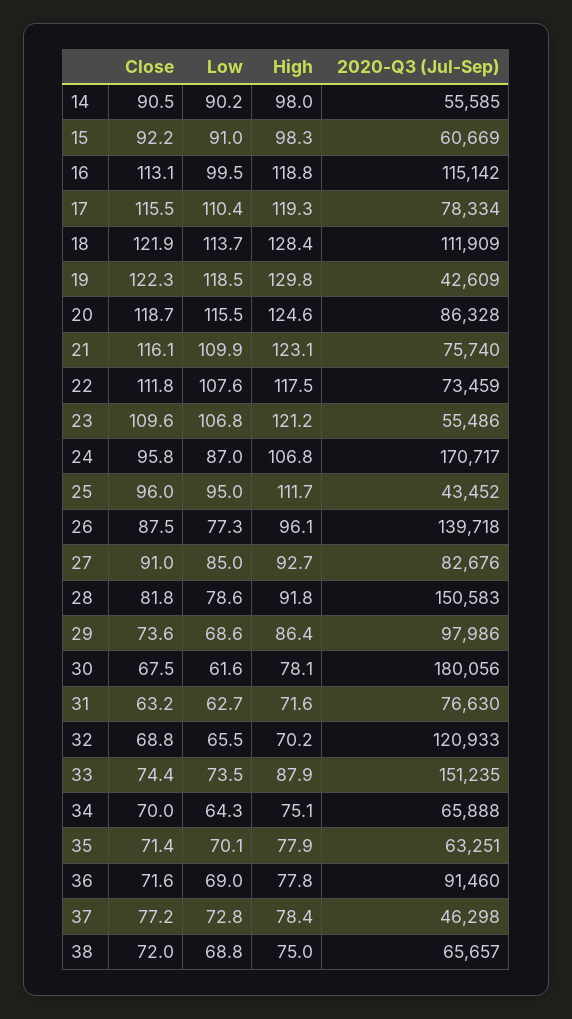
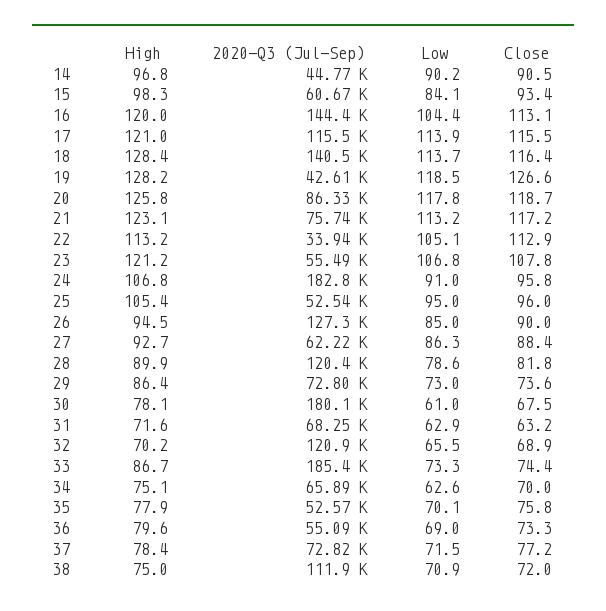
  {
    "Close": {
      "14": 90.5,
-     "15": 92.2,
+     "15": 93.4,
      "16": 113.1,
      "17": 115.5,
-     "18": 121.9,
+     "18": 116.4,
-     "19": 122.3,
+     "19": 126.6,
      "20": 118.7,
-     "21": 116.1,
+     "21": 117.2,
-     "22": 111.8,
+     "22": 112.9,
-     "23": 109.6,
+     "23": 107.8,
      "24": 95.8,
      "25": 96,
-     "26": 87.5,
+     "26": 90,
-     "27": 91,
+     "27": 88.4,
      "28": 81.8,
      "29": 73.6,
      "30": 67.5,
      "31": 63.2,
-     "32": 68.8,
+     "32": 68.9,
      "33": 74.4,
      "34": 70,
-     "35": 71.4,
+     "35": 75.8,
-     "36": 71.6,
+     "36": 73.3,
      "37": 77.2,
      "38": 72
    },
    "Low": {
      "14": 90.2,
-     "15": 91,
+     "15": 84.1,
-     "16": 99.5,
+     "16": 104.4,
-     "17": 110.4,
+     "17": 113.9,
      "18": 113.7,
      "19": 118.5,
-     "20": 115.5,
+     "20": 117.8,
-     "21": 109.9,
+     "21": 113.2,
-     "22": 107.6,
+     "22": 105.1,
      "23": 106.8,
-     "24": 87,
+     "24": 91,
      "25": 95,
-     "26": 77.3,
+     "26": 85,
-     "27": 85,
+     "27": 86.3,
      "28": 78.6,
-     "29": 68.6,
+     "29": 73,
-     "30": 61.6,
+     "30": 61,
-     "31": 62.7,
+     "31": 62.9,
      "32": 65.5,
-     "33": 73.5,
+     "33": 73.3,
-     "34": 64.3,
+     "34": 62.6,
      "35": 70.1,
      "36": 69,
-     "37": 72.8,
+     "37": 71.5,
-     "38": 68.8
+     "38": 70.9
    },
    "High": {
-     "14": 98,
+     "14": 96.8,
      "15": 98.3,
-     "16": 118.8,
+     "16": 120,
-     "17": 119.3,
+     "17": 121,
      "18": 128.4,
-     "19": 129.8,
+     "19": 128.2,
-     "20": 124.6,
+     "20": 125.8,
      "21": 123.1,
-     "22": 117.5,
+     "22": 113.2,
      "23": 121.2,
      "24": 106.8,
-     "25": 111.7,
+     "25": 105.4,
-     "26": 96.1,
+     "26": 94.5,
      "27": 92.7,
-     "28": 91.8,
+     "28": 89.9,
      "29": 86.4,
      "30": 78.1,
      "31": 71.6,
      "32": 70.2,
-     "33": 87.9,
+     "33": 86.7,
      "34": 75.1,
      "35": 77.9,
-     "36": 77.8,
+     "36": 79.6,
      "37": 78.4,
      "38": 75
    },
    "2020-Q3 (Jul-Sep)": {
-     "14": 55585,
+     "14": 44770,
      "15": 60669,
-     "16": 115142,
+     "16": 144400,
-     "17": 78334,
+     "17": 115500,
-     "18": 111909,
+     "18": 140500,
      "19": 42609,
      "20": 86328,
      "21": 75740,
-     "22": 73459,
+     "22": 33940,
      "23": 55486,
-     "24": 170717,
+     "24": 182800,
-     "25": 43452,
+     "25": 52540,
-     "26": 139718,
+     "26": 127300,
-     "27": 82676,
+     "27": 62220,
-     "28": 150583,
+     "28": 120400,
-     "29": 97986,
+     "29": 72800,
      "30": 180056,
-     "31": 76630,
+     "31": 68250,
      "32": 120933,
-     "33": 151235,
+     "33": 185400,
      "34": 65888,
-     "35": 63251,
+     "35": 52570,
-     "36": 91460,
+     "36": 55090,
-     "37": 46298,
+     "37": 72820,
-     "38": 65657
+     "38": 111900
    }
  }

